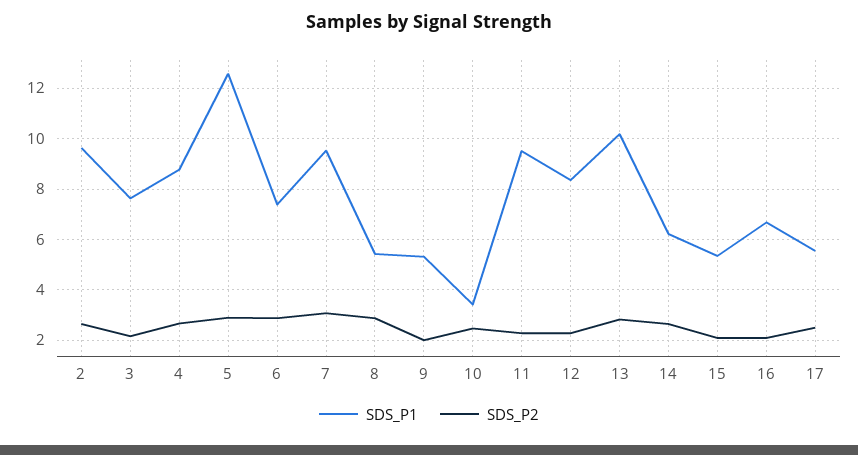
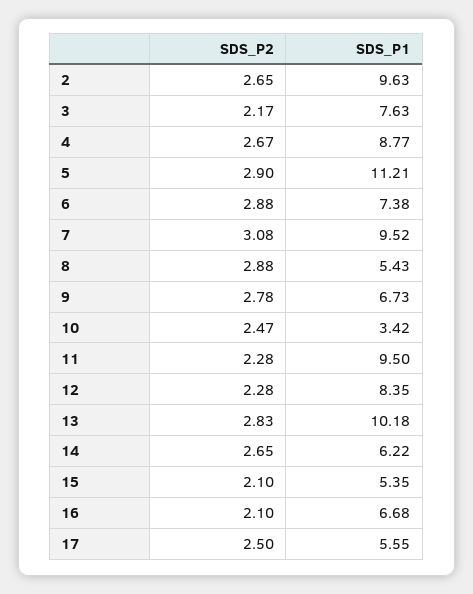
  {
    "SDS_P1": {
      "2": 9.63,
      "3": 7.63,
      "4": 8.77,
-     "5": 12.5,
+     "5": 11.21,
      "6": 7.38,
      "7": 9.52,
      "8": 5.43,
-     "9": 5.25,
+     "9": 6.73,
      "10": 3.42,
      "11": 9.5,
      "12": 8.35,
      "13": 10.18,
      "14": 6.22,
      "15": 5.35,
      "16": 6.68,
      "17": 5.55
    },
    "SDS_P2": {
      "2": 2.65,
      "3": 2.17,
      "4": 2.67,
      "5": 2.9,
      "6": 2.88,
      "7": 3.08,
      "8": 2.88,
-     "9": 2,
+     "9": 2.78,
      "10": 2.47,
      "11": 2.28,
      "12": 2.28,
      "13": 2.83,
      "14": 2.65,
      "15": 2.1,
      "16": 2.1,
      "17": 2.5
    }
  }

